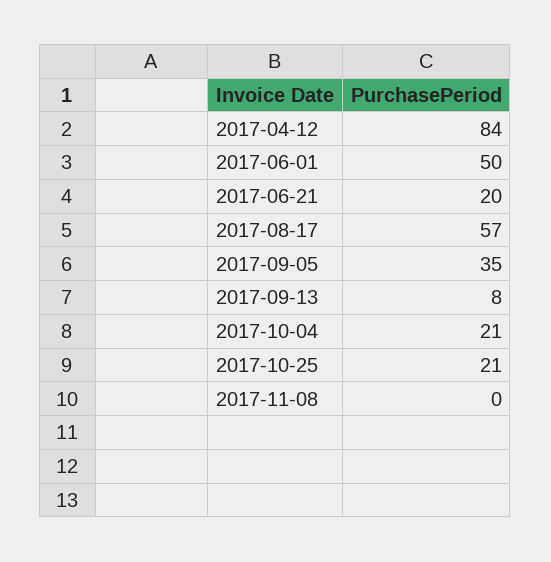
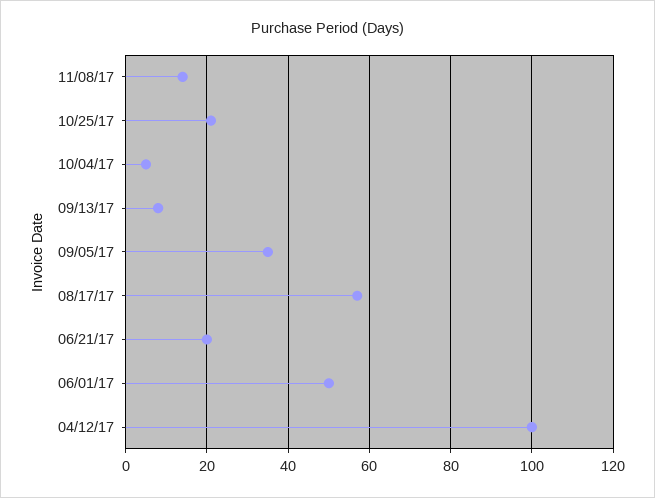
  {
-   "2017-04-12": 84,
+   "2017-04-12": 100,
    "2017-06-01": 50,
    "2017-06-21": 20,
    "2017-08-17": 57,
    "2017-09-05": 35,
    "2017-09-13": 8,
-   "2017-10-04": 21,
+   "2017-10-04": 5,
    "2017-10-25": 21,
-   "2017-11-08": 0
+   "2017-11-08": 15
  }

